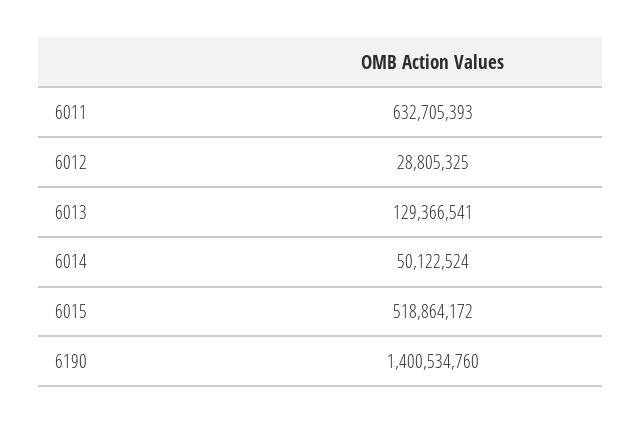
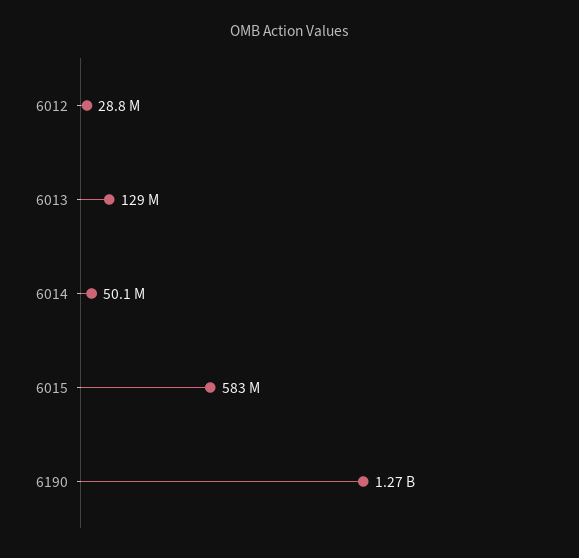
  {
-   "6011": 632705393,
    "6012": 28805325,
    "6013": 129366541,
    "6014": 50122524,
-   "6015": 518864172,
+   "6015": 583000000,
-   "6190": 1400534760
+   "6190": 1270000000
  }

